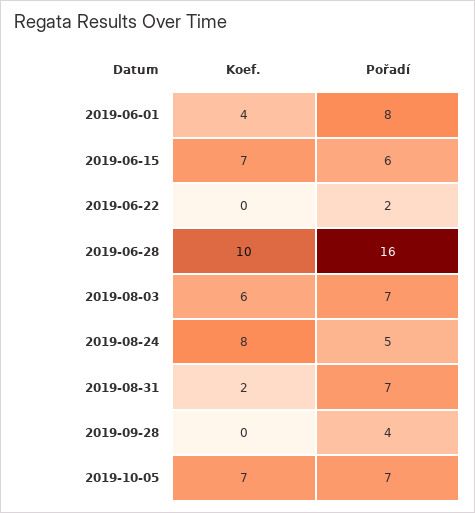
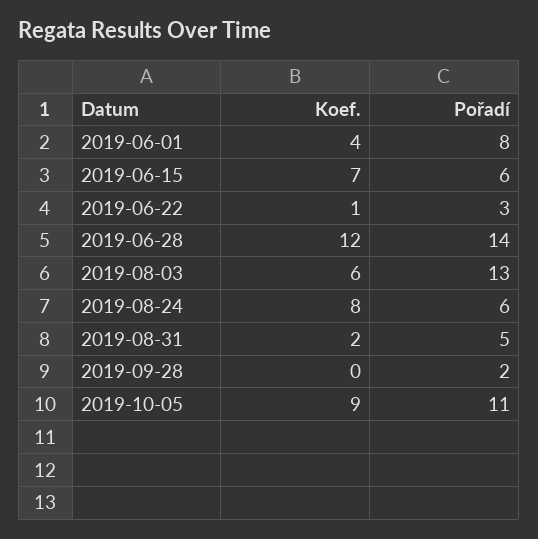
  {
    "Koef.": {
      "2019-06-01": 4,
      "2019-06-15": 7,
-     "2019-06-22": 0,
+     "2019-06-22": 1,
-     "2019-06-28": 10,
+     "2019-06-28": 12,
      "2019-08-03": 6,
      "2019-08-24": 8,
      "2019-08-31": 2,
      "2019-09-28": 0,
-     "2019-10-05": 7
+     "2019-10-05": 9
    },
    "Pořadí": {
      "2019-06-01": 8,
      "2019-06-15": 6,
-     "2019-06-22": 2,
+     "2019-06-22": 3,
-     "2019-06-28": 16,
+     "2019-06-28": 14,
-     "2019-08-03": 7,
+     "2019-08-03": 13,
-     "2019-08-24": 5,
+     "2019-08-24": 6,
-     "2019-08-31": 7,
+     "2019-08-31": 5,
-     "2019-09-28": 4,
+     "2019-09-28": 2,
-     "2019-10-05": 7
+     "2019-10-05": 11
    }
  }

